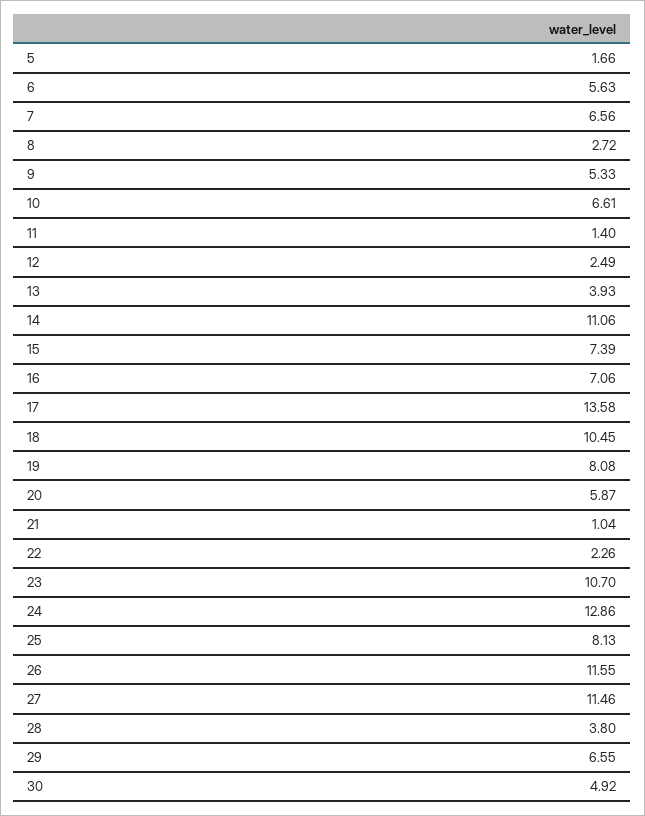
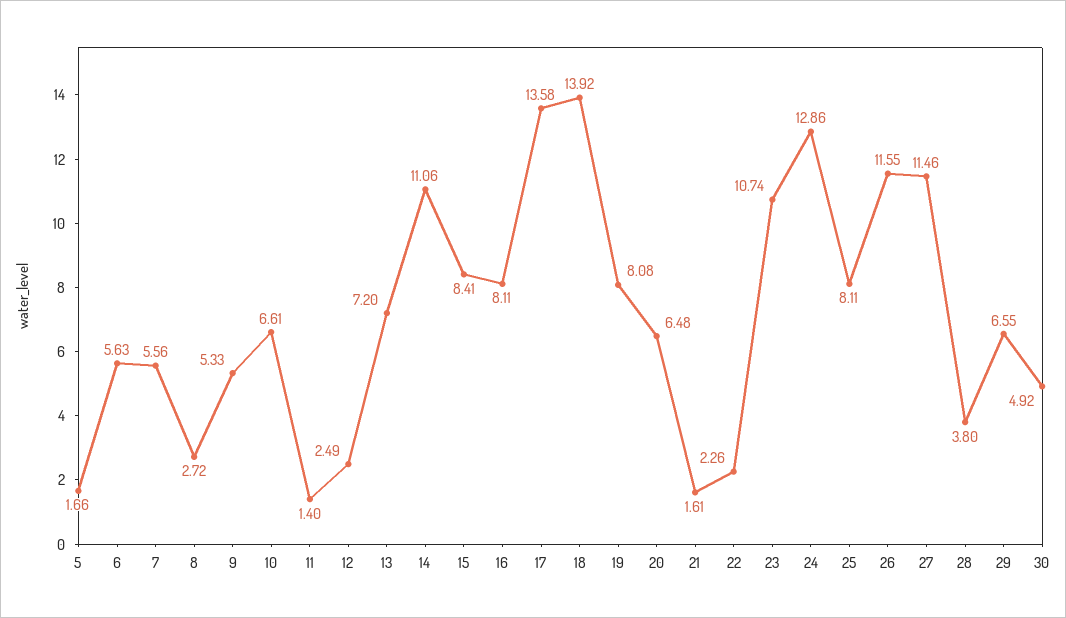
  {
    "5": 1.66,
    "6": 5.63,
-   "7": 6.56,
+   "7": 5.56,
    "8": 2.72,
    "9": 5.33,
    "10": 6.61,
    "11": 1.4,
    "12": 2.49,
-   "13": 3.93,
+   "13": 7.2,
    "14": 11.06,
-   "15": 7.39,
+   "15": 8.41,
-   "16": 7.06,
+   "16": 8.11,
    "17": 13.58,
-   "18": 10.45,
+   "18": 13.92,
    "19": 8.08,
-   "20": 5.87,
+   "20": 6.48,
-   "21": 1.04,
+   "21": 1.61,
    "22": 2.26,
-   "23": 10.7,
+   "23": 10.74,
    "24": 12.86,
-   "25": 8.13,
+   "25": 8.11,
    "26": 11.55,
    "27": 11.46,
    "28": 3.8,
    "29": 6.55,
    "30": 4.92
  }

